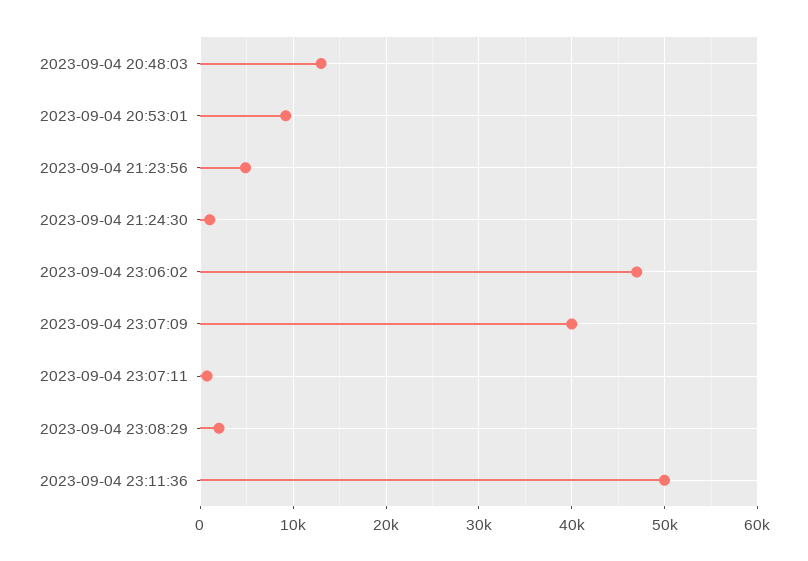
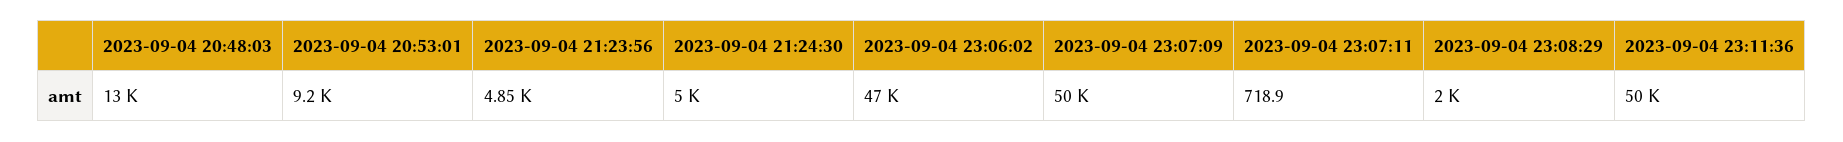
  {
    "2023-09-04 20:48:03": 13000,
    "2023-09-04 20:53:01": 9200,
    "2023-09-04 21:23:56": 4850,
-   "2023-09-04 21:24:30": 1000,
+   "2023-09-04 21:24:30": 5000,
    "2023-09-04 23:06:02": 47000,
-   "2023-09-04 23:07:09": 40000,
+   "2023-09-04 23:07:09": 50000,
    "2023-09-04 23:07:11": 718.9,
    "2023-09-04 23:08:29": 2000,
    "2023-09-04 23:11:36": 50000
  }

